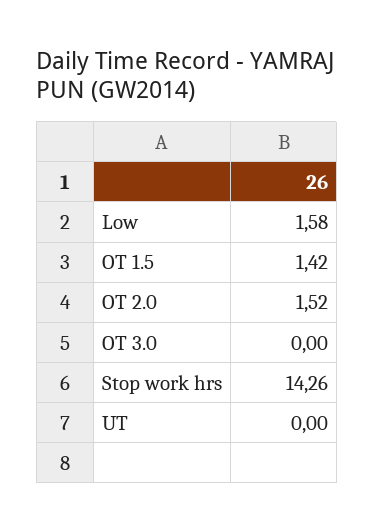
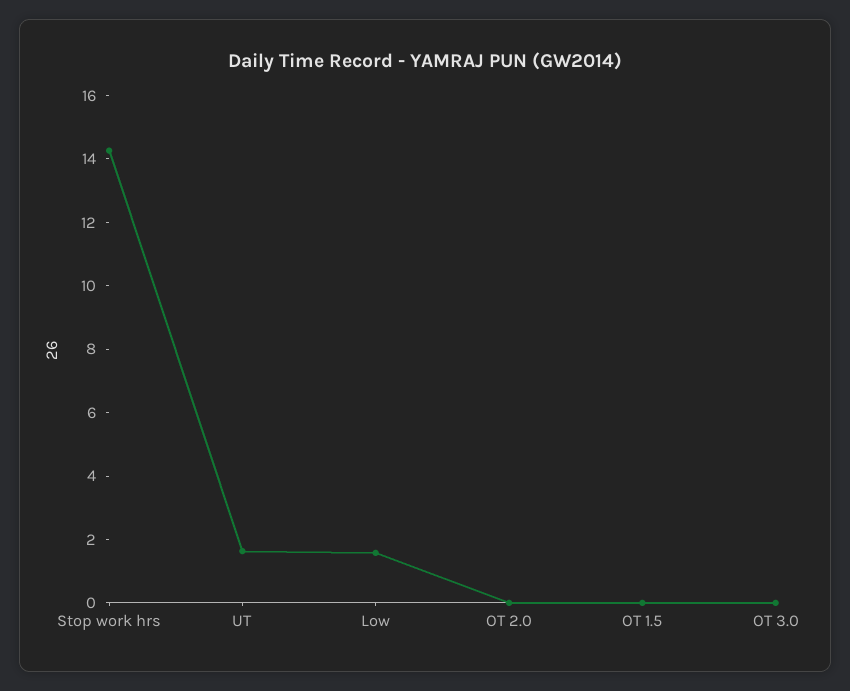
  {
    "Low": 1.58,
-   "OT 1.5": 1.42,
+   "OT 1.5": 0,
-   "OT 2.0": 1.52,
+   "OT 2.0": 0,
    "OT 3.0": 0,
    "Stop work hrs": 14.26,
-   "UT": 0
+   "UT": 1.5
  }

